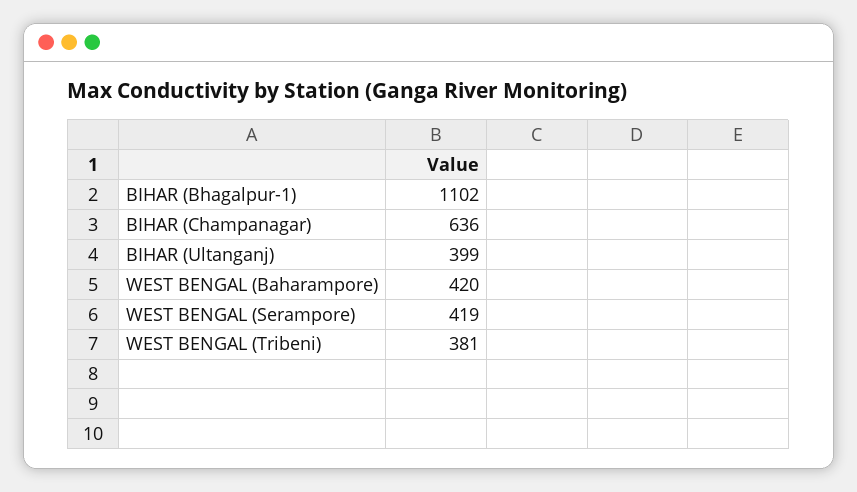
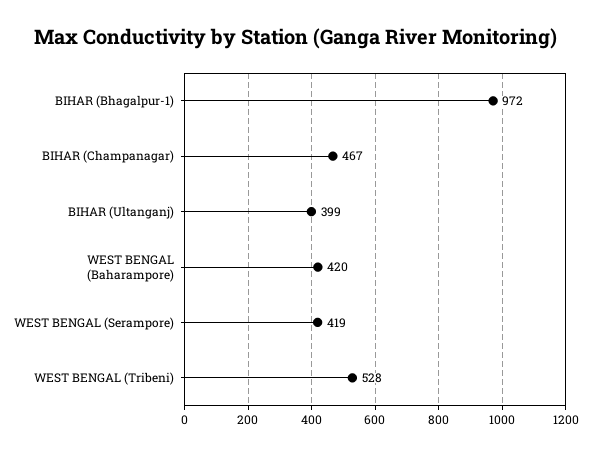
  {
-   "BIHAR (Bhagalpur-1)": 1102,
+   "BIHAR (Bhagalpur-1)": 972,
-   "BIHAR (Champanagar)": 636,
+   "BIHAR (Champanagar)": 467,
    "BIHAR (Ultanganj)": 399,
    "WEST BENGAL (Baharampore)": 420,
    "WEST BENGAL (Serampore)": 419,
-   "WEST BENGAL (Tribeni)": 381
+   "WEST BENGAL (Tribeni)": 528
  }

